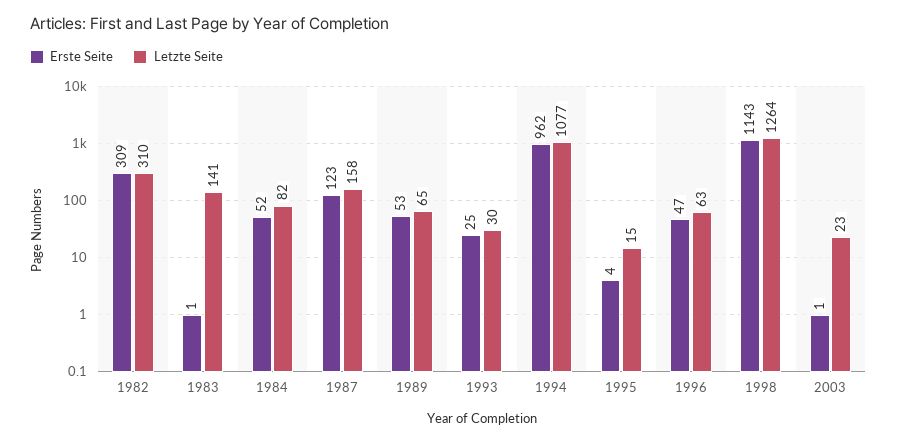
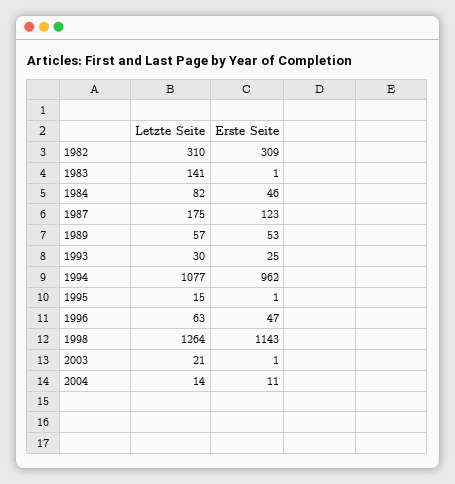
  {
    "Erste Seite": {
      "1982": 309,
      "1983": 1,
-     "1984": 52,
+     "1984": 46,
      "1987": 123,
      "1989": 53,
      "1993": 25,
      "1994": 962,
-     "1995": 4,
+     "1995": 1,
      "1996": 47,
      "1998": 1143,
-     "2003": 1
+     "2003": 1,
+     "2004": 11
    },
    "Letzte Seite": {
      "1982": 310,
      "1983": 141,
      "1984": 82,
-     "1987": 158,
+     "1987": 175,
-     "1989": 65,
+     "1989": 57,
      "1993": 30,
      "1994": 1077,
      "1995": 15,
      "1996": 63,
      "1998": 1264,
-     "2003": 23
+     "2003": 21,
+     "2004": 14
    }
  }

